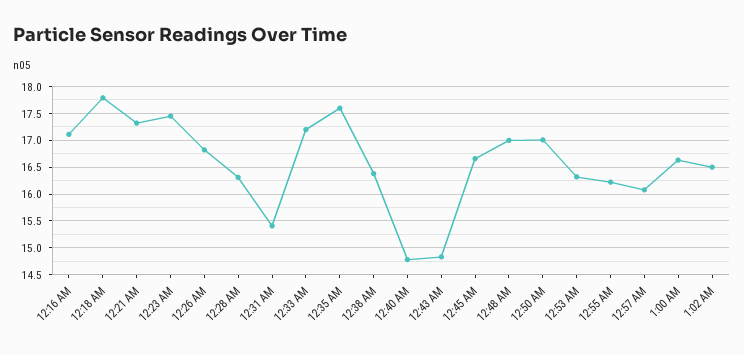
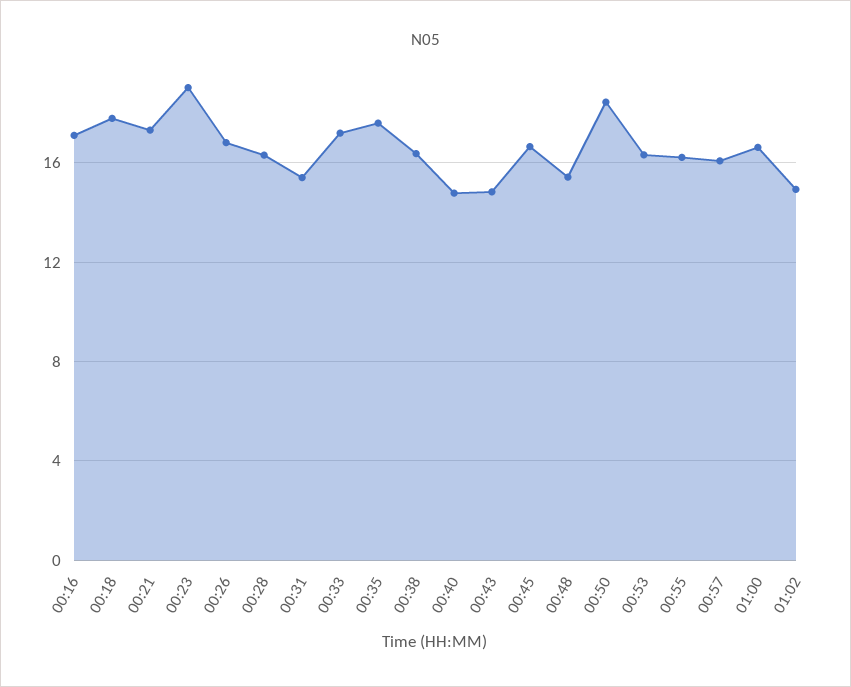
  {
    "12:16 AM": 17,
    "12:18 AM": 17.75,
    "12:21 AM": 17.25,
-   "12:23 AM": 17.5,
+   "12:23 AM": 19,
    "12:26 AM": 16.75,
    "12:28 AM": 16.25,
    "12:31 AM": 15.5,
    "12:33 AM": 17.25,
    "12:35 AM": 17.5,
    "12:38 AM": 16.5,
    "12:40 AM": 14.75,
    "12:43 AM": 14.75,
    "12:45 AM": 16.75,
-   "12:48 AM": 17,
+   "12:48 AM": 15.5,
-   "12:50 AM": 17,
+   "12:50 AM": 18.5,
    "12:53 AM": 16.25,
    "12:55 AM": 16.25,
    "12:57 AM": 16,
    "1:00 AM": 16.75,
-   "1:02 AM": 16.5
+   "1:02 AM": 15
  }

